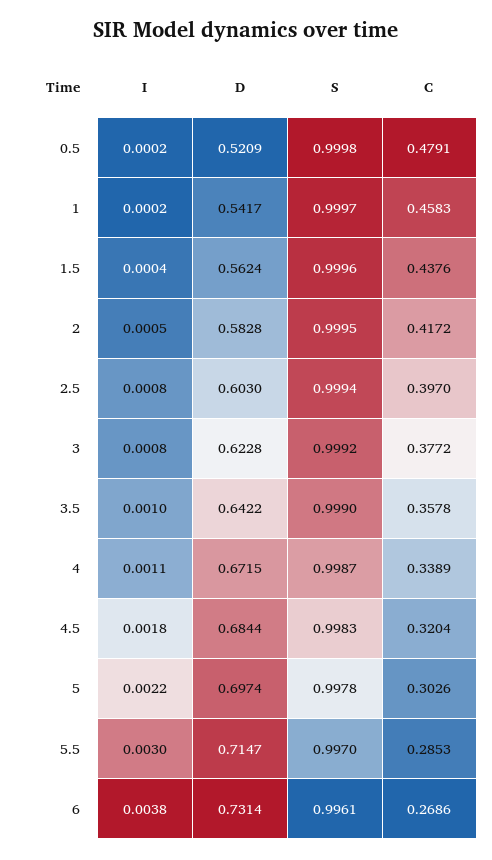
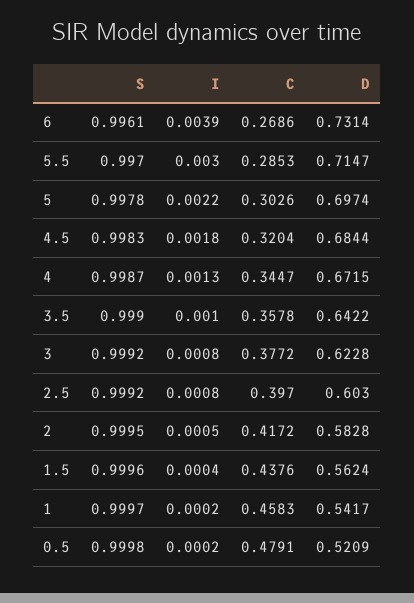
  {
    "I": {
      "0.5": 0.0002,
      "1": 0.0002,
      "1.5": 0.0004,
      "2": 0.0005,
      "2.5": 0.0008,
      "3": 0.0008,
      "3.5": 0.001,
-     "4": 0.0011,
+     "4": 0.0013,
      "4.5": 0.0018,
      "5": 0.0022,
      "5.5": 0.003,
-     "6": 0.0038
+     "6": 0.0039
    },
    "D": {
      "0.5": 0.5209,
      "1": 0.5417,
      "1.5": 0.5624,
      "2": 0.5828,
      "2.5": 0.603,
      "3": 0.6228,
      "3.5": 0.6422,
      "4": 0.6715,
      "4.5": 0.6844,
      "5": 0.6974,
      "5.5": 0.7147,
      "6": 0.7314
    },
    "S": {
      "0.5": 0.9998,
      "1": 0.9997,
      "1.5": 0.9996,
      "2": 0.9995,
-     "2.5": 0.9994,
+     "2.5": 0.9992,
      "3": 0.9992,
      "3.5": 0.999,
      "4": 0.9987,
      "4.5": 0.9983,
      "5": 0.9978,
      "5.5": 0.997,
      "6": 0.9961
    },
    "C": {
      "0.5": 0.4791,
      "1": 0.4583,
      "1.5": 0.4376,
      "2": 0.4172,
      "2.5": 0.397,
      "3": 0.3772,
      "3.5": 0.3578,
-     "4": 0.3389,
+     "4": 0.3447,
      "4.5": 0.3204,
      "5": 0.3026,
      "5.5": 0.2853,
      "6": 0.2686
    }
  }

